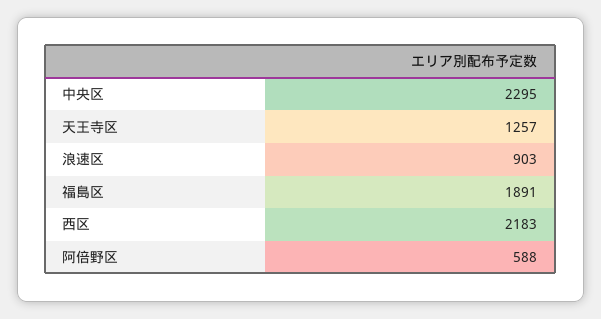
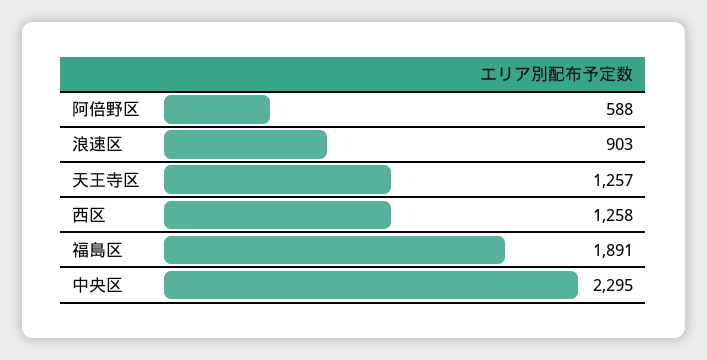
  {
    "中央区": 2295,
    "天王寺区": 1257,
    "浪速区": 903,
    "福島区": 1891,
-   "西区": 2183,
+   "西区": 1258,
    "阿倍野区": 588
  }

